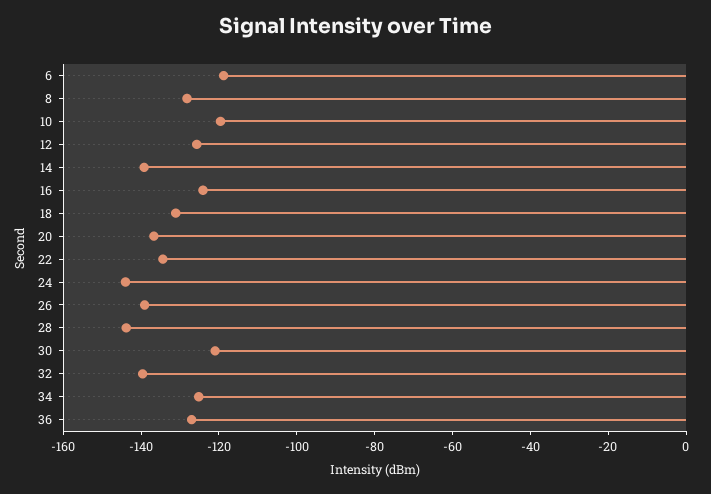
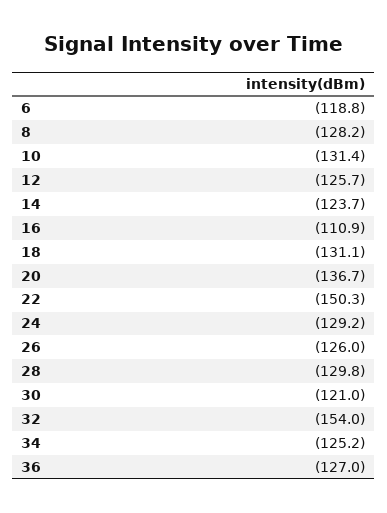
  {
    "6": -118.8,
    "8": -128.2,
-   "10": -120,
+   "10": -131.4,
    "12": -125.7,
-   "14": -140,
+   "14": -123.7,
-   "16": -125,
+   "16": -110.9,
    "18": -131.1,
    "20": -136.7,
-   "22": -135,
+   "22": -150.3,
-   "24": -145,
+   "24": -129.2,
-   "26": -140,
+   "26": -126,
-   "28": -145,
+   "28": -129.8,
    "30": -121,
-   "32": -140,
+   "32": -154,
    "34": -125.2,
    "36": -127
  }

